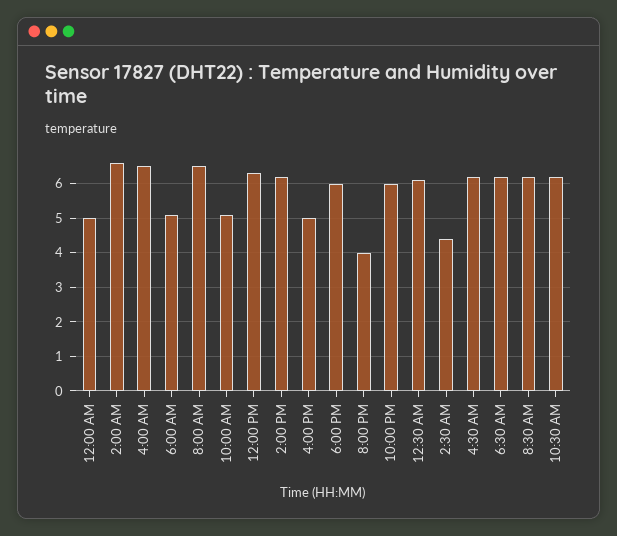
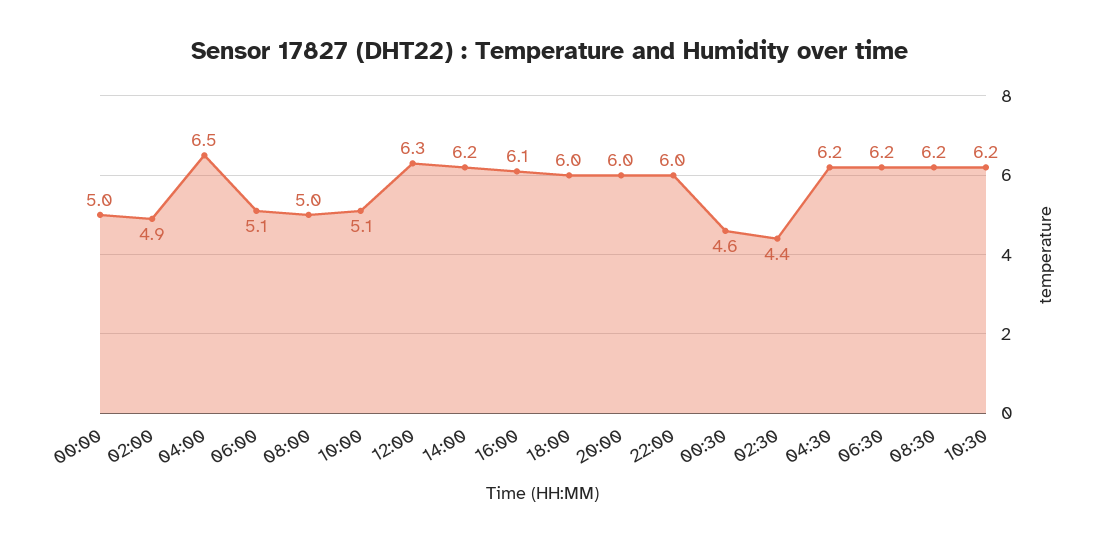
  {
    "12:00 AM": 5,
-   "2:00 AM": 6.5,
+   "2:00 AM": 4.9,
    "4:00 AM": 6.5,
    "6:00 AM": 5.1,
-   "8:00 AM": 6.5,
+   "8:00 AM": 5,
    "10:00 AM": 5.1,
    "12:00 PM": 6.3,
    "2:00 PM": 6.2,
-   "4:00 PM": 5,
+   "4:00 PM": 6.1,
    "6:00 PM": 6,
-   "8:00 PM": 4,
+   "8:00 PM": 6,
    "10:00 PM": 6,
-   "12:30 AM": 6,
+   "12:30 AM": 4.6,
    "2:30 AM": 4.4,
    "4:30 AM": 6.2,
    "6:30 AM": 6.2,
    "8:30 AM": 6.2,
    "10:30 AM": 6.2
  }

